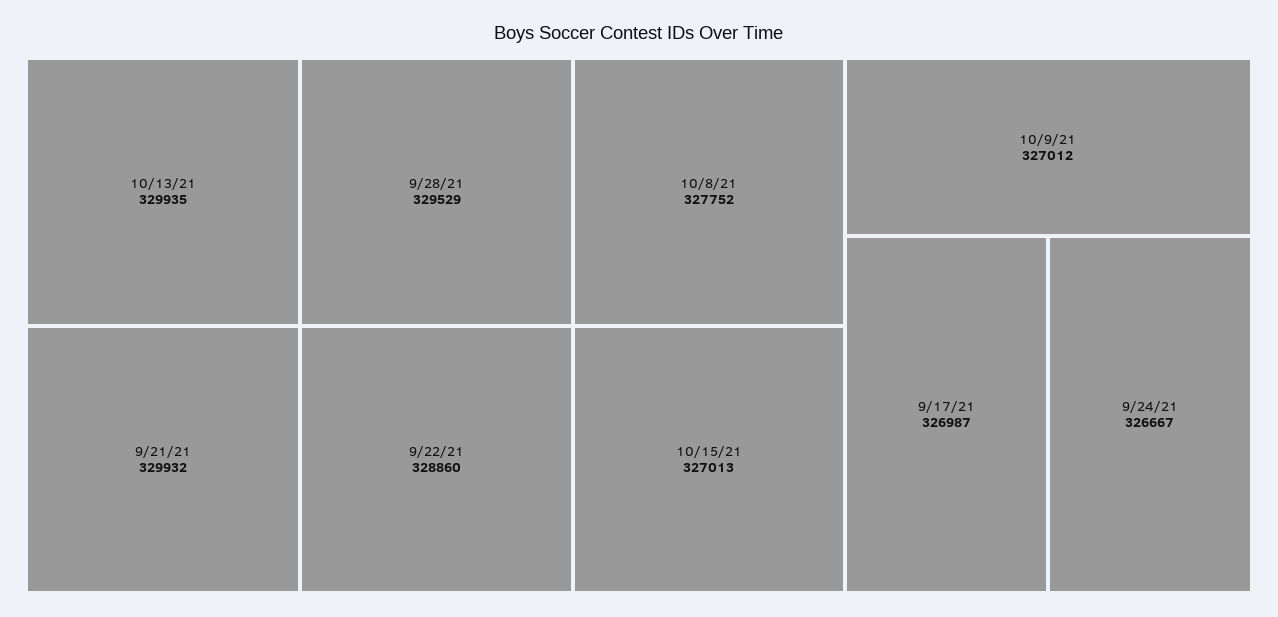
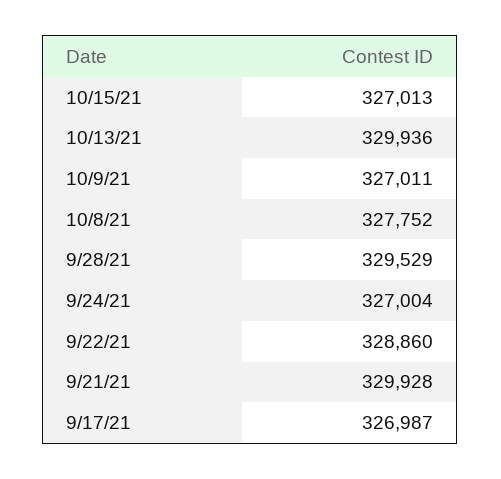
  {
-   "10/13/21": 329935,
+   "10/13/21": 329936,
-   "9/21/21": 329932,
+   "9/21/21": 329928,
    "9/28/21": 329529,
    "9/22/21": 328860,
    "10/8/21": 327752,
    "10/15/21": 327013,
-   "10/9/21": 327012,
+   "10/9/21": 327011,
    "9/17/21": 326987,
-   "9/24/21": 326667
+   "9/24/21": 327004
  }

